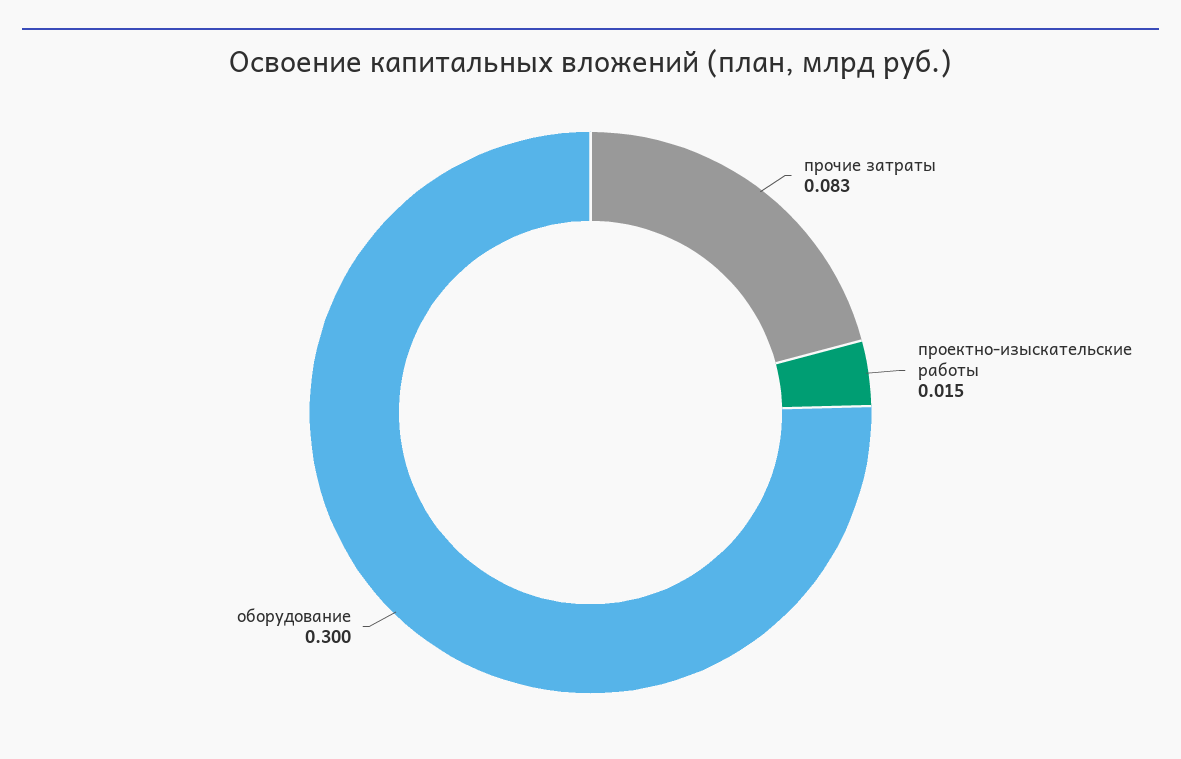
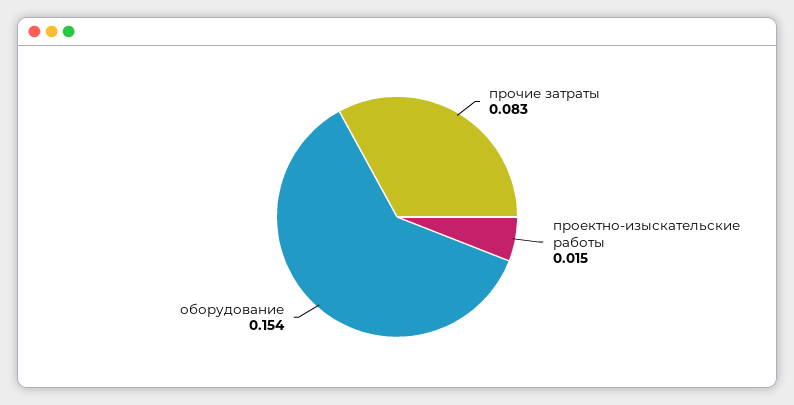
  {
    "прочие затраты": 0.083,
    "проектно-изыскательские работы": 0.015,
-   "оборудование": 0.3
+   "оборудование": 0.154
  }

